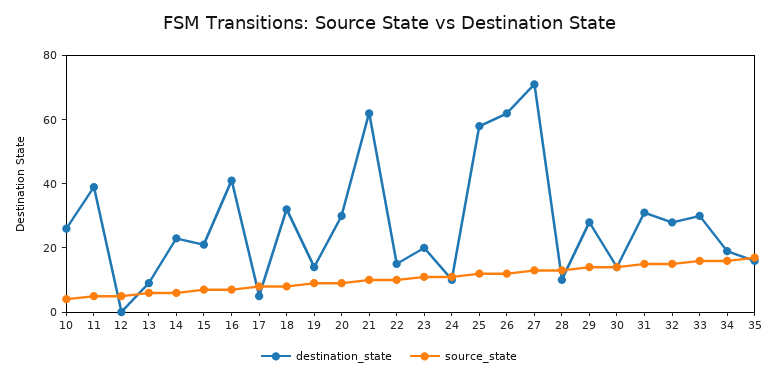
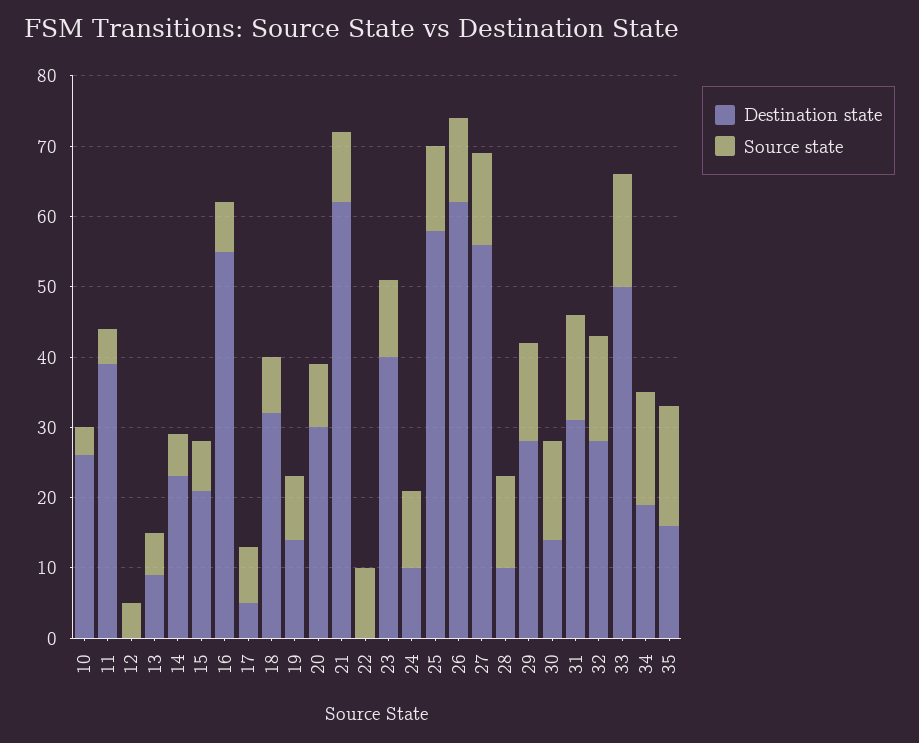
  {
    "destination_state": {
      "10": 25,
      "11": 40,
      "12": 0,
      "13": 10,
      "14": 25,
      "15": 20,
-     "16": 40,
+     "16": 55,
      "17": 5,
      "18": 30,
      "19": 15,
      "20": 30,
      "21": 60,
-     "22": 15,
+     "22": 0,
-     "23": 20,
+     "23": 40,
      "24": 10,
      "25": 60,
      "26": 60,
-     "27": 70,
+     "27": 55,
      "28": 10,
      "29": 30,
      "30": 15,
      "31": 30,
      "32": 30,
-     "33": 30,
+     "33": 50,
      "34": 20,
      "35": 15
    },
    "source_state": {
      "10": 5,
      "11": 5,
      "12": 5,
      "13": 5,
      "14": 5,
      "15": 5,
      "16": 5,
      "17": 10,
      "18": 10,
      "19": 10,
      "20": 10,
      "21": 10,
      "22": 10,
      "23": 10,
      "24": 10,
      "25": 10,
      "26": 10,
      "27": 15,
      "28": 15,
      "29": 15,
      "30": 15,
      "31": 15,
      "32": 15,
      "33": 15,
      "34": 15,
      "35": 15
    }
  }

